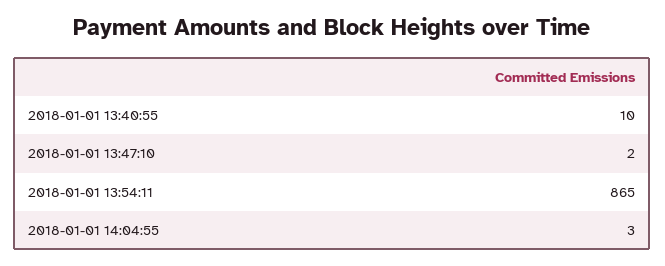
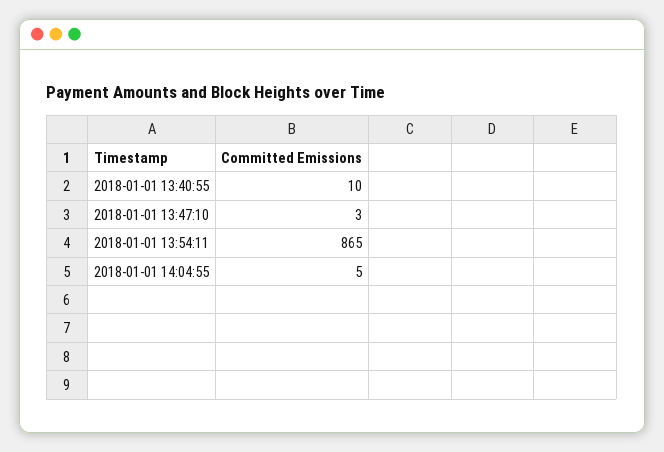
  {
    "2018-01-01 13:40:55": 10,
-   "2018-01-01 13:47:10": 2,
+   "2018-01-01 13:47:10": 3,
    "2018-01-01 13:54:11": 865,
-   "2018-01-01 14:04:55": 3
+   "2018-01-01 14:04:55": 5
  }

